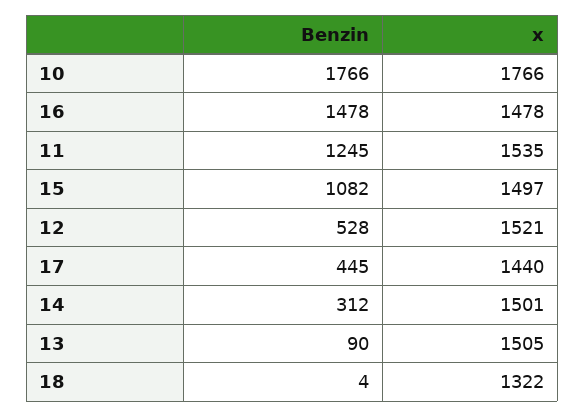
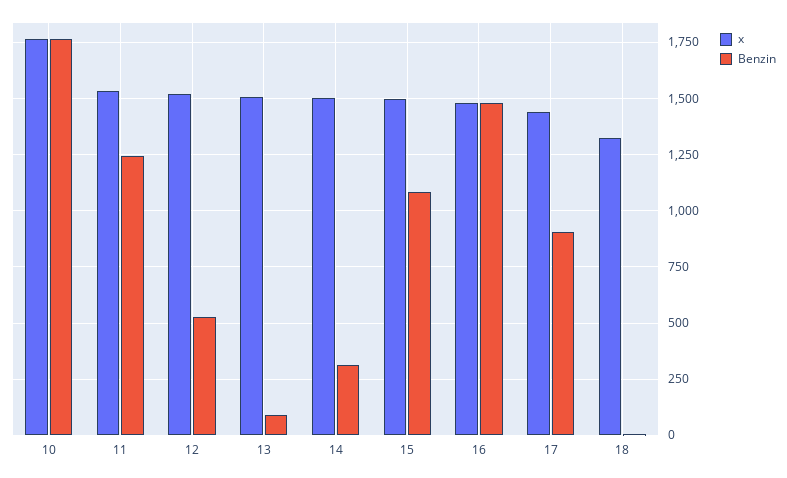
  {
    "Benzin": {
      "10": 1766,
      "16": 1478,
      "11": 1245,
      "15": 1082,
      "12": 528,
-     "17": 445,
+     "17": 900,
      "14": 312,
      "13": 90,
      "18": 4
    },
    "x": {
      "10": 1766,
      "16": 1478,
      "11": 1535,
      "15": 1497,
      "12": 1521,
      "17": 1440,
      "14": 1501,
      "13": 1505,
      "18": 1322
    }
  }

